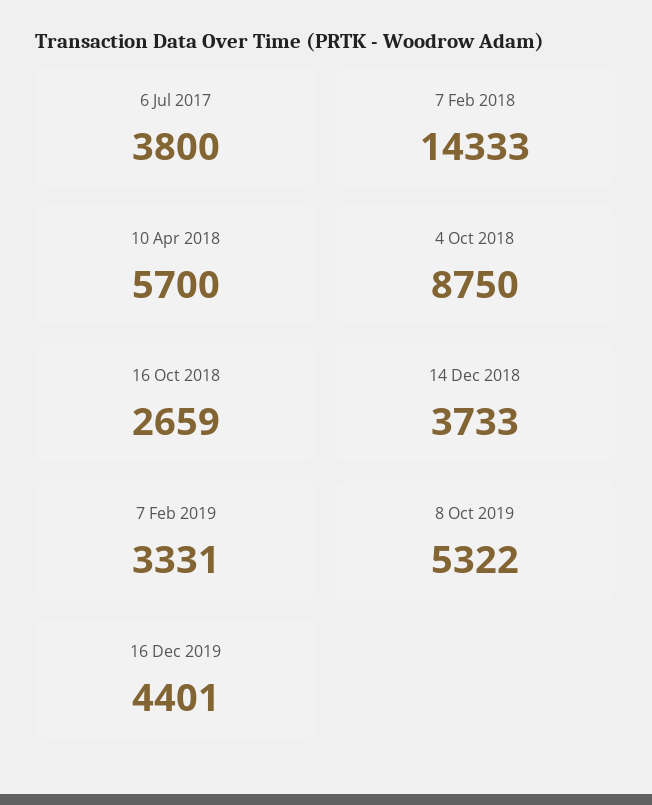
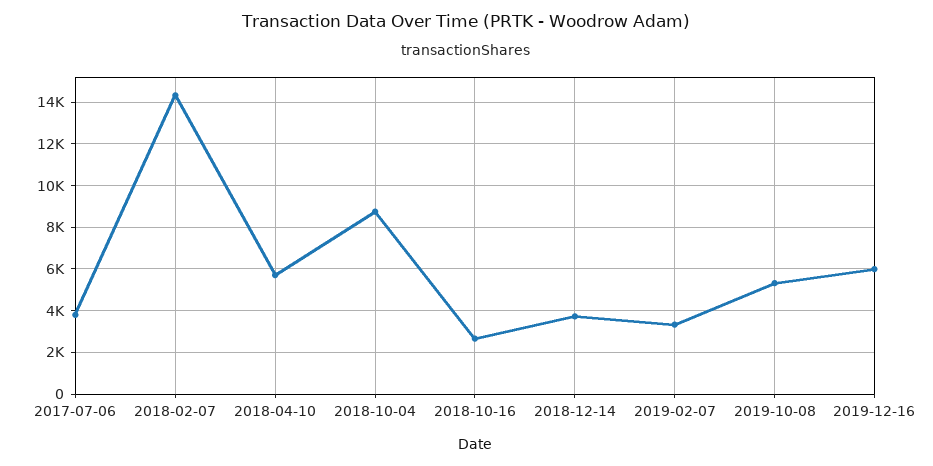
  {
    "6 Jul 2017": 3800,
    "7 Feb 2018": 14333,
    "10 Apr 2018": 5700,
    "4 Oct 2018": 8750,
    "16 Oct 2018": 2659,
    "14 Dec 2018": 3733,
    "7 Feb 2019": 3331,
    "8 Oct 2019": 5322,
-   "16 Dec 2019": 4401
+   "16 Dec 2019": 6000
  }

